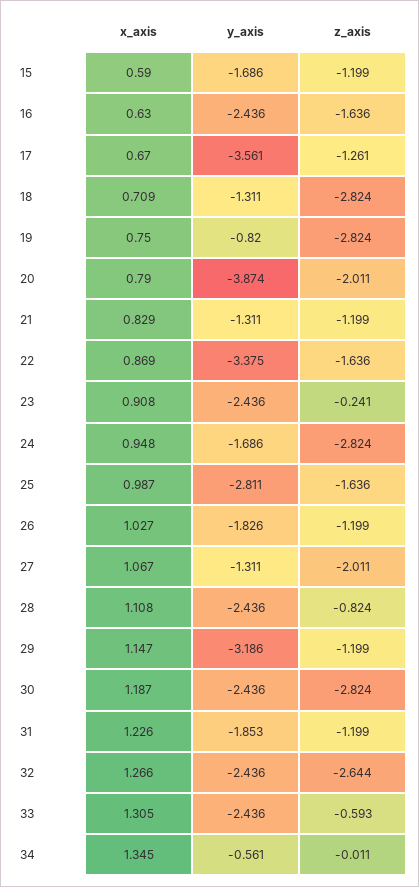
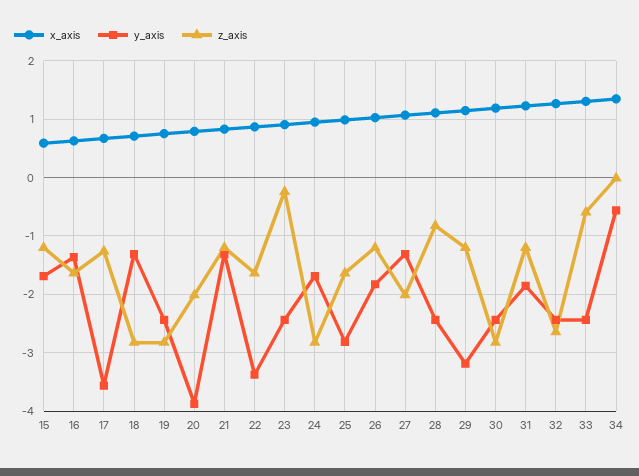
  {
    "x_axis": {
      "15": 0.59,
      "16": 0.63,
      "17": 0.67,
      "18": 0.709,
      "19": 0.75,
      "20": 0.79,
      "21": 0.829,
      "22": 0.869,
      "23": 0.908,
      "24": 0.948,
      "25": 0.987,
      "26": 1.027,
      "27": 1.067,
      "28": 1.108,
      "29": 1.147,
      "30": 1.187,
      "31": 1.226,
      "32": 1.266,
      "33": 1.305,
      "34": 1.345
    },
    "y_axis": {
      "15": -1.686,
-     "16": -2.436,
+     "16": -1.4,
      "17": -3.561,
      "18": -1.311,
-     "19": -0.82,
+     "19": -2.4,
      "20": -3.874,
      "21": -1.311,
      "22": -3.375,
      "23": -2.436,
      "24": -1.686,
      "25": -2.811,
      "26": -1.826,
      "27": -1.311,
      "28": -2.436,
      "29": -3.186,
      "30": -2.436,
      "31": -1.853,
      "32": -2.436,
      "33": -2.436,
      "34": -0.561
    },
    "z_axis": {
      "15": -1.199,
      "16": -1.636,
      "17": -1.261,
      "18": -2.824,
      "19": -2.824,
      "20": -2.011,
      "21": -1.199,
      "22": -1.636,
      "23": -0.241,
      "24": -2.824,
      "25": -1.636,
      "26": -1.199,
      "27": -2.011,
      "28": -0.824,
      "29": -1.199,
      "30": -2.824,
      "31": -1.199,
      "32": -2.644,
      "33": -0.593,
      "34": -0.011
    }
  }

